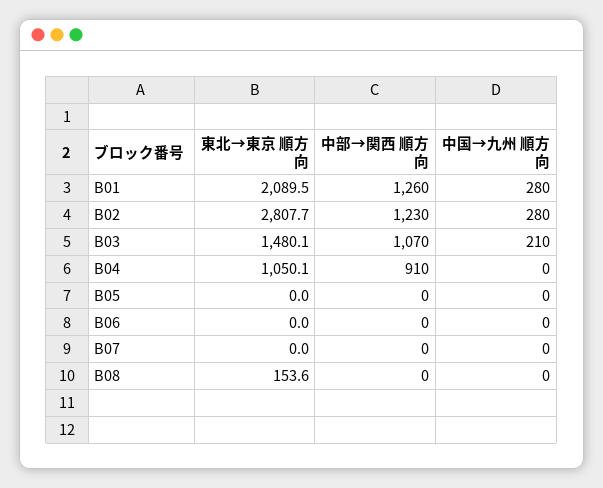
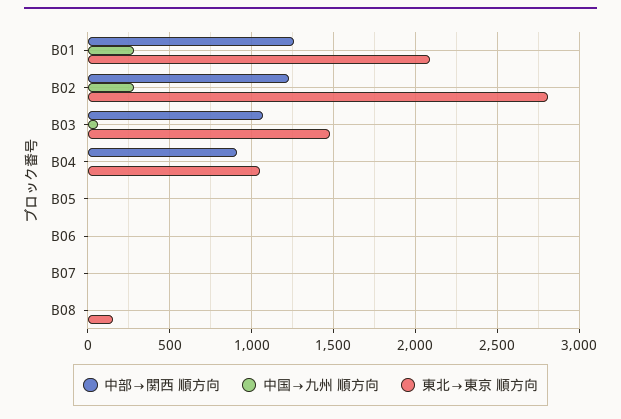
  {
    "東北→東京 順方向": {
      "B01": 2089.5,
      "B02": 2807.7,
      "B03": 1480.1,
      "B04": 1050.1,
      "B05": 0,
      "B06": 0,
      "B07": 0,
      "B08": 153.6
    },
    "中部→関西 順方向": {
      "B01": 1260,
      "B02": 1230,
      "B03": 1070,
      "B04": 910,
      "B05": 0,
      "B06": 0,
      "B07": 0,
      "B08": 0
    },
    "中国→九州 順方向": {
      "B01": 280,
      "B02": 280,
-     "B03": 210,
+     "B03": 50,
      "B04": 0,
      "B05": 0,
      "B06": 0,
      "B07": 0,
      "B08": 0
    }
  }

